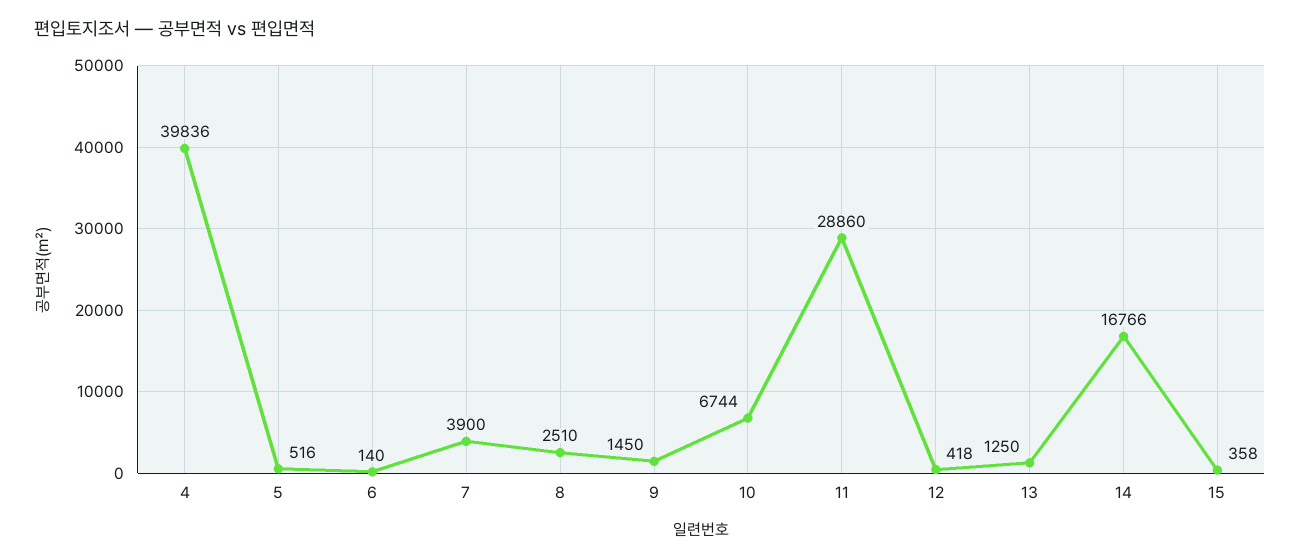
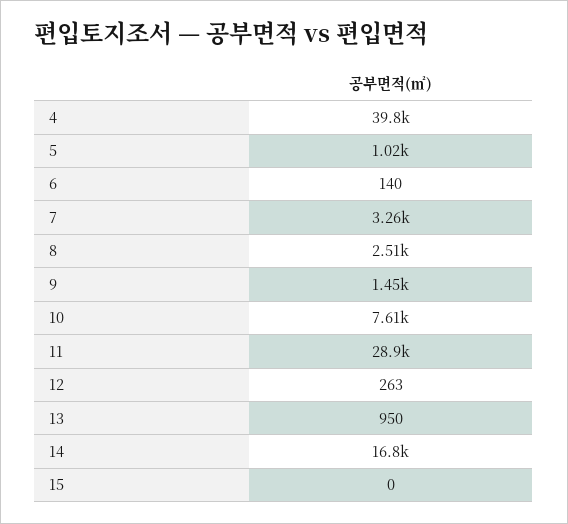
  {
    "4": 39836,
-   "5": 516,
+   "5": 1020,
    "6": 140,
-   "7": 3900,
+   "7": 3260,
    "8": 2510,
    "9": 1450,
-   "10": 6744,
+   "10": 7610,
    "11": 28860,
-   "12": 418,
+   "12": 263,
-   "13": 1250,
+   "13": 950,
    "14": 16766,
-   "15": 358
+   "15": 0
  }

